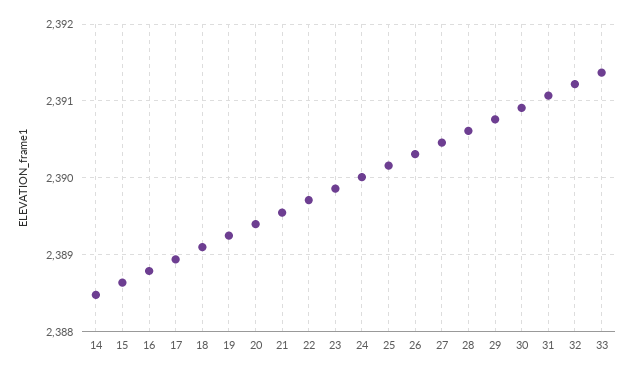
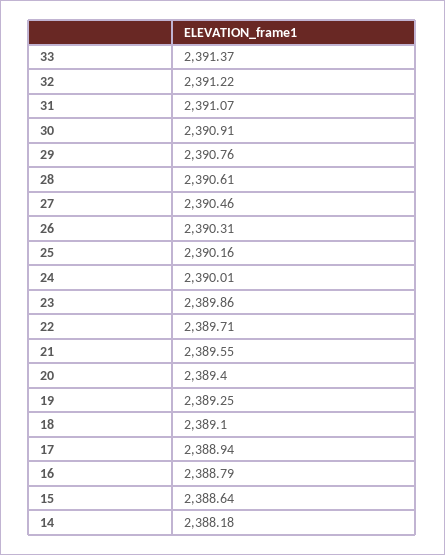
  {
-   "14": 2388.5,
+   "14": 2388.18,
    "15": 2388.64,
    "16": 2388.79,
    "17": 2388.94,
    "18": 2389.1,
    "19": 2389.25,
    "20": 2389.4,
    "21": 2389.55,
    "22": 2389.71,
    "23": 2389.86,
    "24": 2390.01,
    "25": 2390.16,
    "26": 2390.31,
    "27": 2390.46,
    "28": 2390.61,
    "29": 2390.76,
    "30": 2390.91,
    "31": 2391.07,
    "32": 2391.22,
    "33": 2391.37
  }

